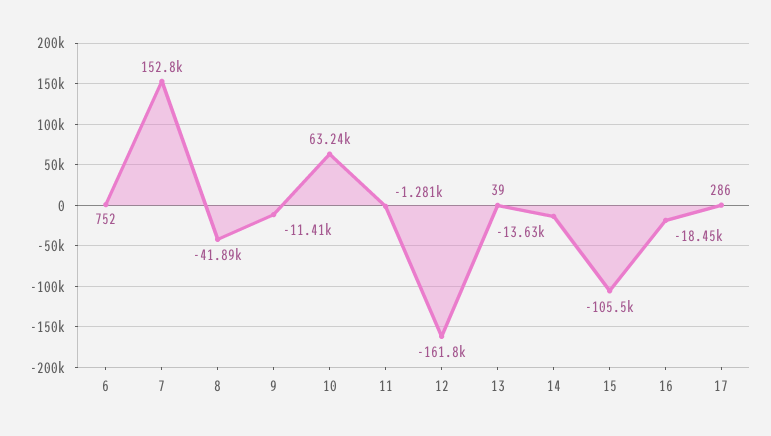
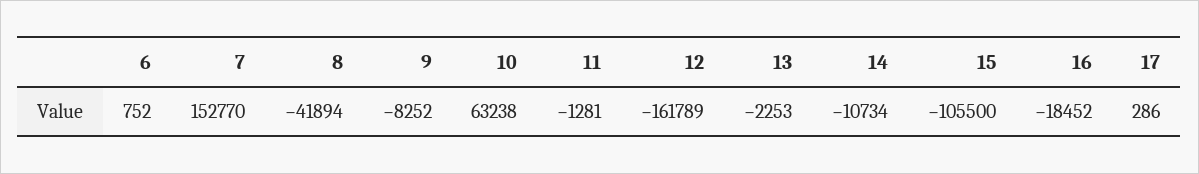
  {
    "6": 752,
    "7": 152770,
    "8": -41894,
-   "9": -11410,
+   "9": -8252,
    "10": 63238,
    "11": -1281,
    "12": -161789,
-   "13": 39,
+   "13": -2253,
-   "14": -13630,
+   "14": -10734,
    "15": -105500,
    "16": -18452,
    "17": 286
  }

